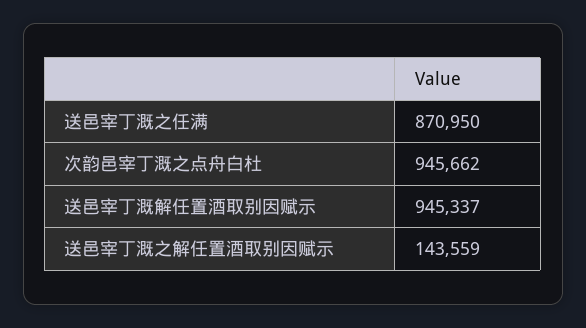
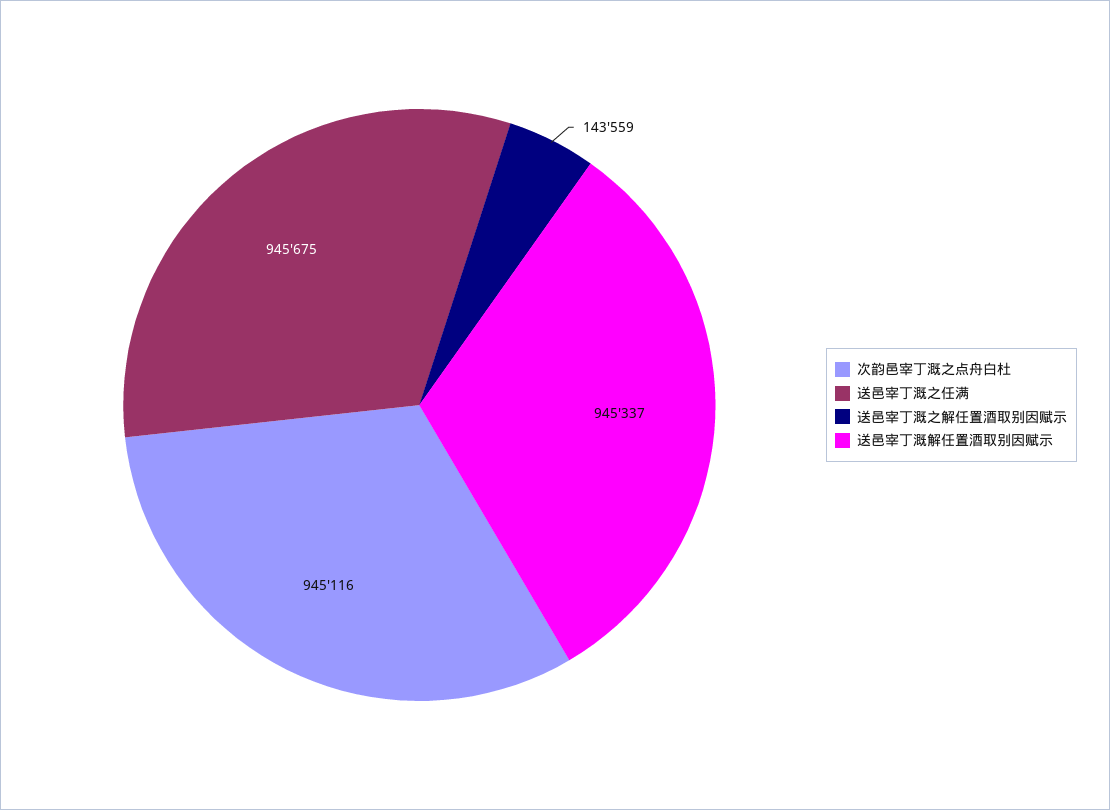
  {
-   "送邑宰丁溉之任满": 870950,
+   "送邑宰丁溉之任满": 945675,
-   "次韵邑宰丁溉之点舟白杜": 945662,
+   "次韵邑宰丁溉之点舟白杜": 945116,
    "送邑宰丁溉解任置酒取别因赋示": 945337,
    "送邑宰丁溉之解任置酒取别因赋示": 143559
  }

